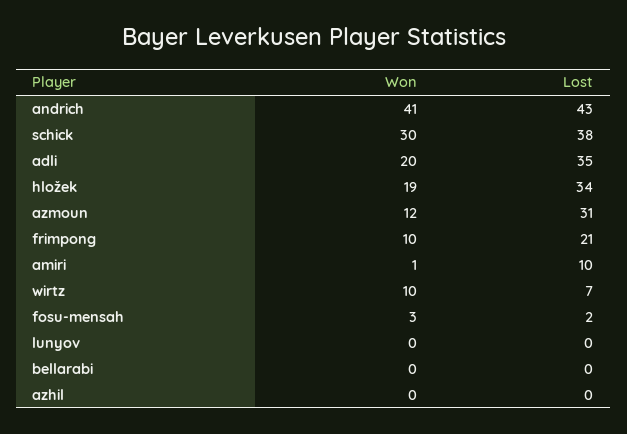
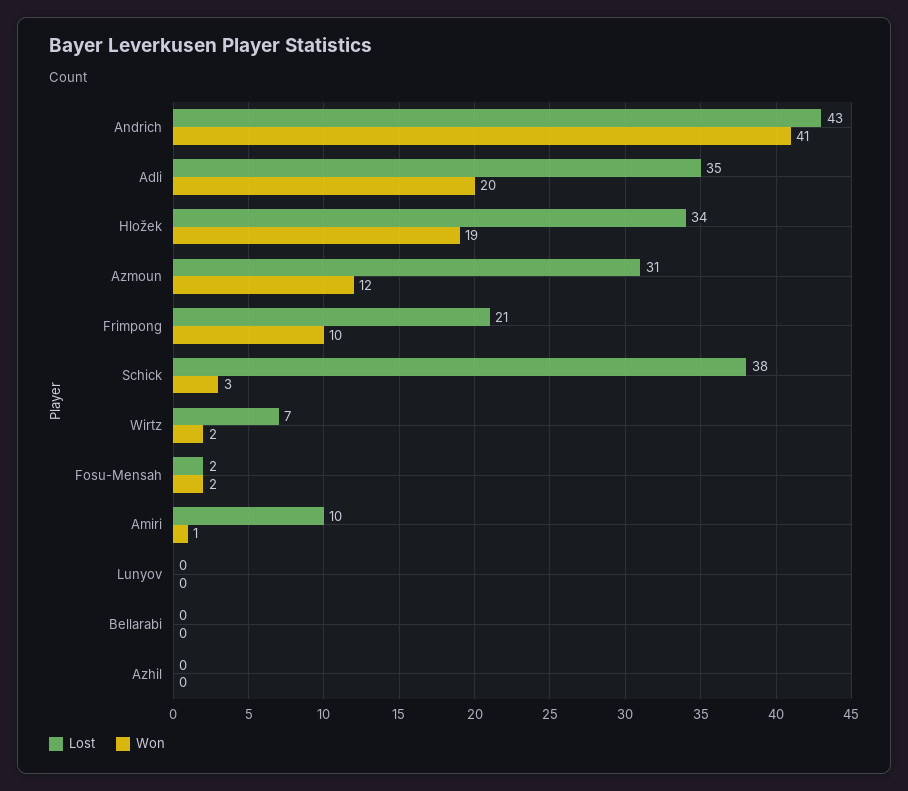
  {
    "Won": {
      "andrich": 41,
-     "schick": 30,
+     "schick": 3,
      "adli": 20,
      "hložek": 19,
      "azmoun": 12,
      "frimpong": 10,
      "amiri": 1,
-     "wirtz": 10,
+     "wirtz": 2,
-     "fosu-mensah": 3,
+     "fosu-mensah": 2,
      "lunyov": 0,
      "bellarabi": 0,
      "azhil": 0
    },
    "Lost": {
      "andrich": 43,
      "schick": 38,
      "adli": 35,
      "hložek": 34,
      "azmoun": 31,
      "frimpong": 21,
      "amiri": 10,
      "wirtz": 7,
      "fosu-mensah": 2,
      "lunyov": 0,
      "bellarabi": 0,
      "azhil": 0
    }
  }

